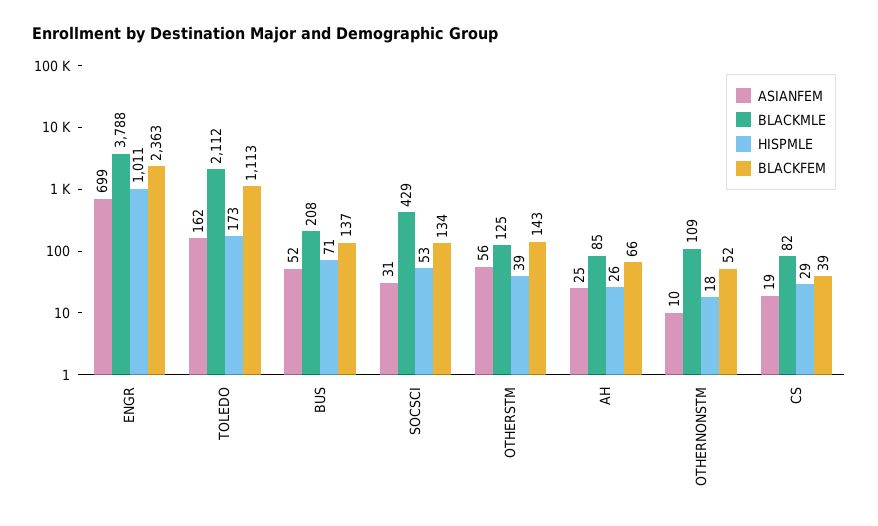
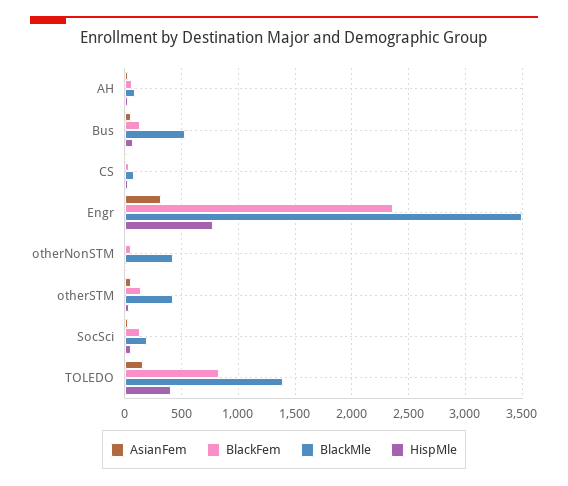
  {
    "ASIANFEM": {
-     "ENGR": 699,
+     "ENGR": 300,
      "TOLEDO": 162,
      "BUS": 52,
      "SOCSCI": 31,
      "OTHERSTM": 56,
      "AH": 25,
      "OTHERNONSTM": 10,
      "CS": 19
    },
    "BLACKMLE": {
-     "ENGR": 3788,
+     "ENGR": 3500,
-     "TOLEDO": 2112,
+     "TOLEDO": 1400,
-     "BUS": 208,
+     "BUS": 500,
-     "SOCSCI": 429,
+     "SOCSCI": 200,
-     "OTHERSTM": 125,
+     "OTHERSTM": 400,
      "AH": 85,
-     "OTHERNONSTM": 109,
+     "OTHERNONSTM": 400,
      "CS": 82
    },
    "HISPMLE": {
-     "ENGR": 1011,
+     "ENGR": 800,
-     "TOLEDO": 173,
+     "TOLEDO": 400,
      "BUS": 71,
      "SOCSCI": 53,
      "OTHERSTM": 39,
      "AH": 26,
      "OTHERNONSTM": 18,
      "CS": 29
    },
    "BLACKFEM": {
      "ENGR": 2363,
-     "TOLEDO": 1113,
+     "TOLEDO": 800,
      "BUS": 137,
      "SOCSCI": 134,
      "OTHERSTM": 143,
      "AH": 66,
      "OTHERNONSTM": 52,
      "CS": 39
    }
  }

